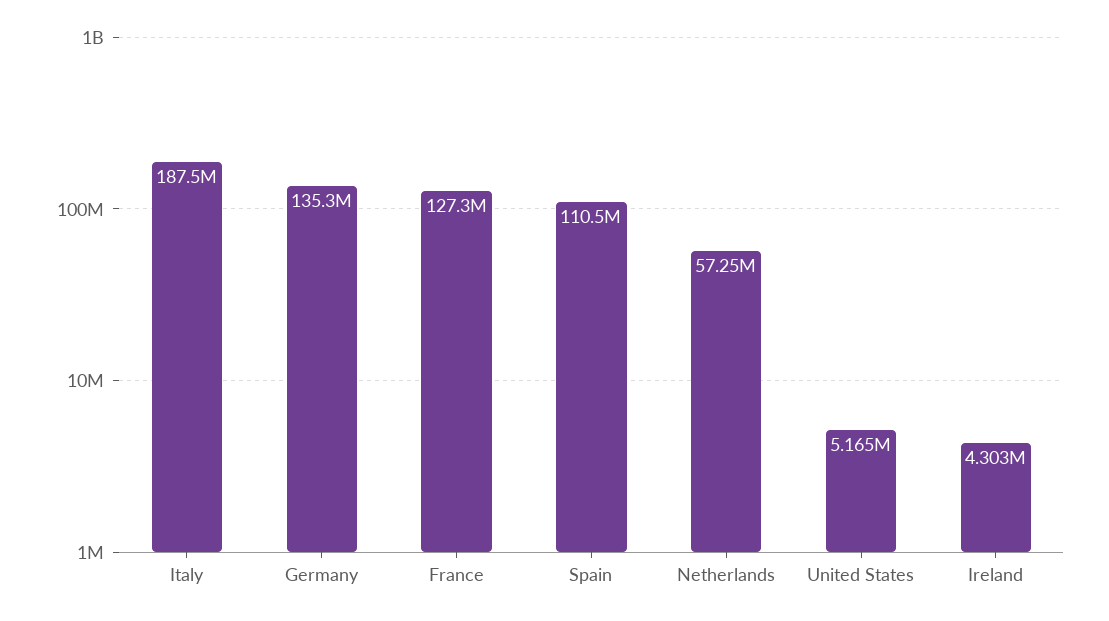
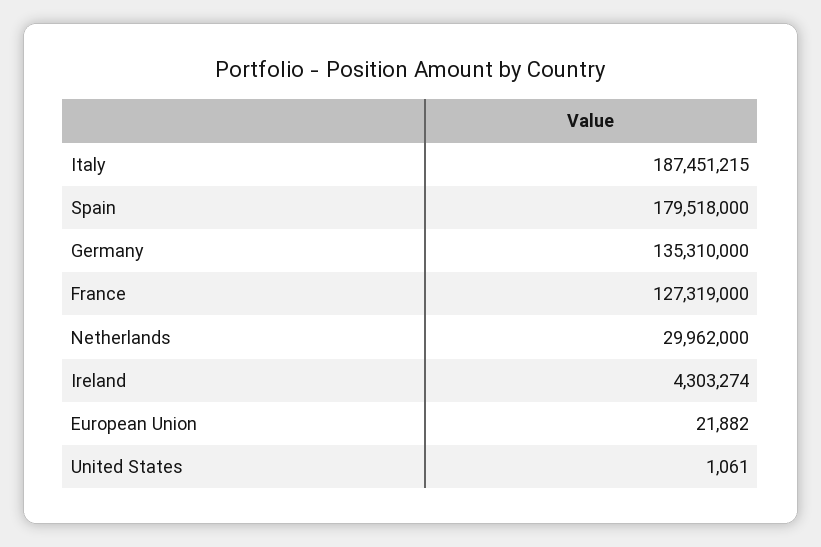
  {
    "Italy": 187451215,
    "Germany": 135310000,
    "France": 127319000,
-   "Spain": 110500000,
+   "Spain": 179518000,
-   "Netherlands": 57250000,
+   "Netherlands": 29962000,
-   "United States": 5165000,
+   "United States": 1061,
-   "Ireland": 4303274
+   "Ireland": 4303274,
+   "European Union": 21882
  }

